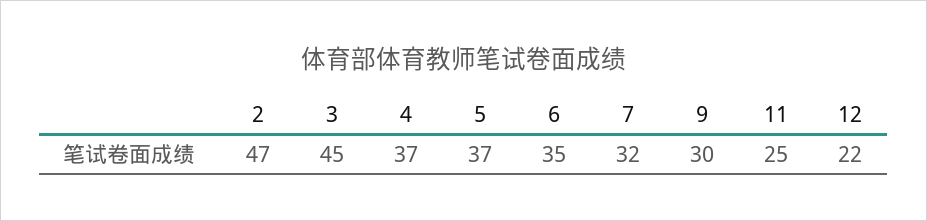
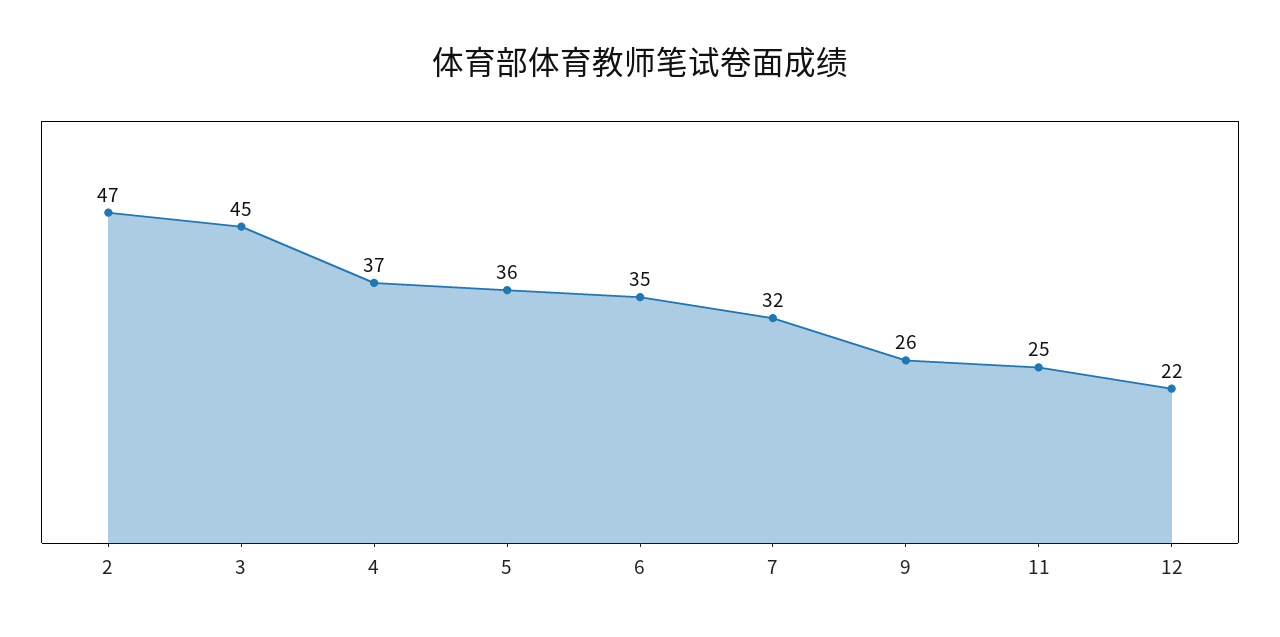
  {
    "2": 47,
    "3": 45,
    "4": 37,
-   "5": 37,
+   "5": 36,
    "6": 35,
    "7": 32,
-   "9": 30,
+   "9": 26,
    "11": 25,
    "12": 22
  }

